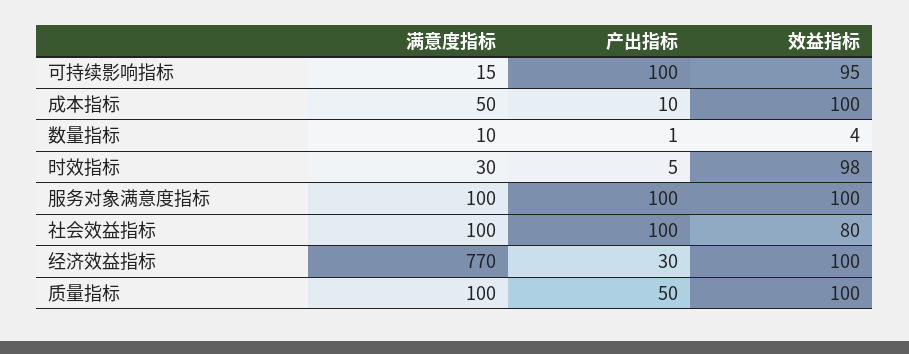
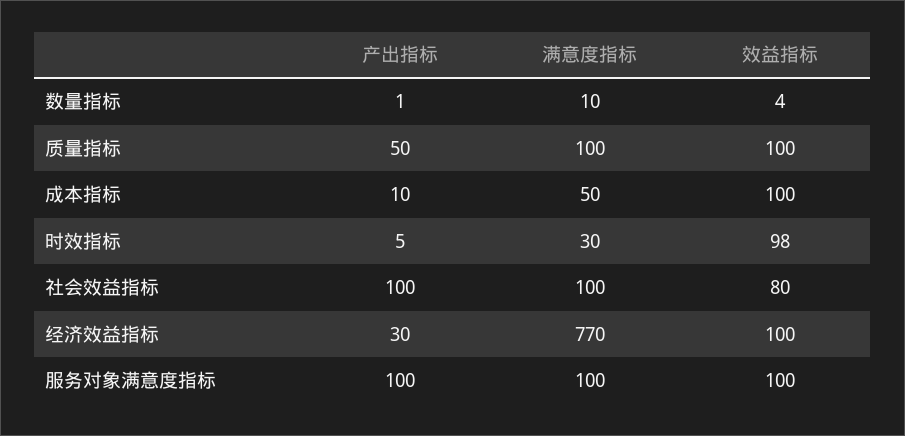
  {
    "满意度指标": {
-     "可持续影响指标": 15,
      "成本指标": 50,
      "数量指标": 10,
      "时效指标": 30,
      "服务对象满意度指标": 100,
      "社会效益指标": 100,
      "经济效益指标": 770,
      "质量指标": 100
    },
    "产出指标": {
-     "可持续影响指标": 100,
      "成本指标": 10,
      "数量指标": 1,
      "时效指标": 5,
      "服务对象满意度指标": 100,
      "社会效益指标": 100,
      "经济效益指标": 30,
      "质量指标": 50
    },
    "效益指标": {
-     "可持续影响指标": 95,
      "成本指标": 100,
      "数量指标": 4,
      "时效指标": 98,
      "服务对象满意度指标": 100,
      "社会效益指标": 80,
      "经济效益指标": 100,
      "质量指标": 100
    }
  }

